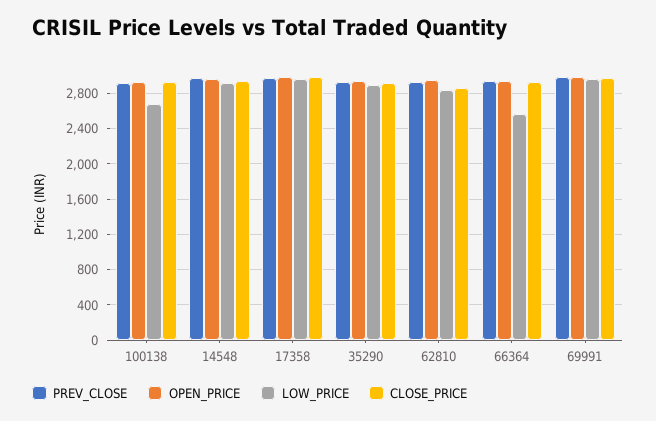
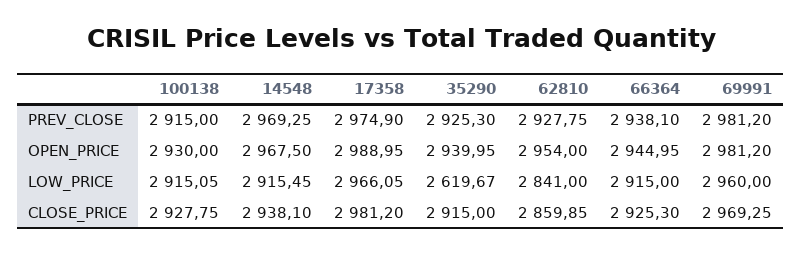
  {
    "PREV_CLOSE": {
      "100138": 2915,
      "14548": 2969.25,
      "17358": 2974.9,
      "35290": 2925.3,
      "62810": 2927.75,
      "66364": 2938.1,
      "69991": 2981.2
    },
    "OPEN_PRICE": {
      "100138": 2930,
      "14548": 2967.5,
      "17358": 2988.95,
      "35290": 2939.95,
      "62810": 2954,
      "66364": 2944.95,
      "69991": 2981.2
    },
    "LOW_PRICE": {
-     "100138": 2700,
+     "100138": 2915.05,
      "14548": 2915.45,
      "17358": 2966.05,
-     "35290": 2900,
+     "35290": 2619.67,
      "62810": 2841,
-     "66364": 2600,
+     "66364": 2915,
      "69991": 2960
    },
    "CLOSE_PRICE": {
      "100138": 2927.75,
      "14548": 2938.1,
      "17358": 2981.2,
      "35290": 2915,
      "62810": 2859.85,
      "66364": 2925.3,
      "69991": 2969.25
    }
  }

